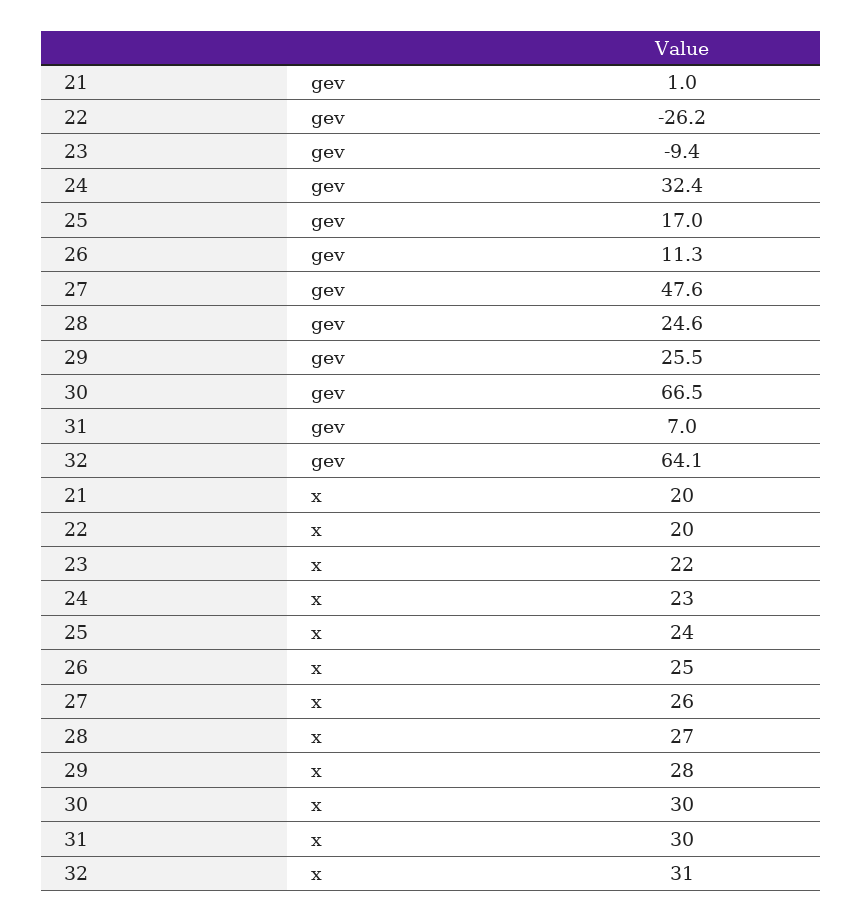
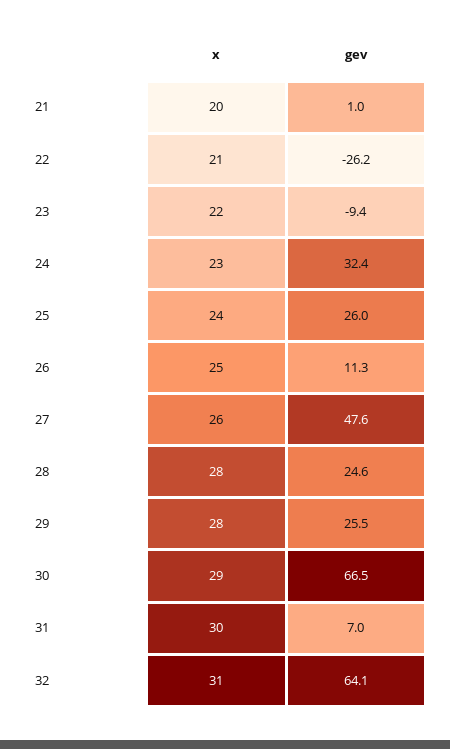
  {
    "21": {
      "gev": 1,
      "x": 20
    },
    "22": {
      "gev": -26.2,
-     "x": 20
+     "x": 21
    },
    "23": {
      "gev": -9.4,
      "x": 22
    },
    "24": {
      "gev": 32.4,
      "x": 23
    },
    "25": {
-     "gev": 17,
+     "gev": 26,
      "x": 24
    },
    "26": {
      "gev": 11.3,
      "x": 25
    },
    "27": {
      "gev": 47.6,
      "x": 26
    },
    "28": {
      "gev": 24.6,
-     "x": 27
+     "x": 28
    },
    "29": {
      "gev": 25.5,
      "x": 28
    },
    "30": {
      "gev": 66.5,
-     "x": 30
+     "x": 29
    },
    "31": {
      "gev": 7,
      "x": 30
    },
    "32": {
      "gev": 64.1,
      "x": 31
    }
  }

